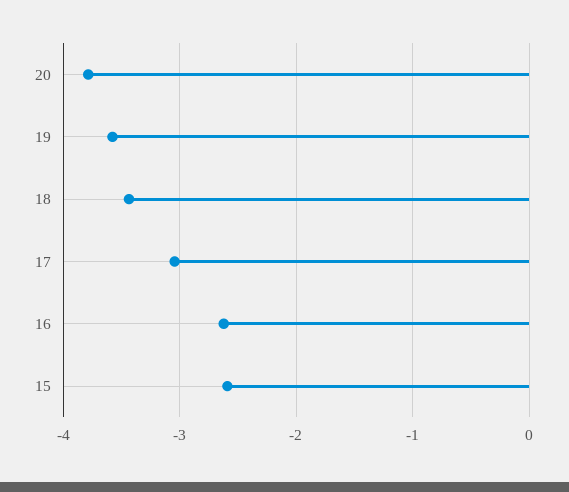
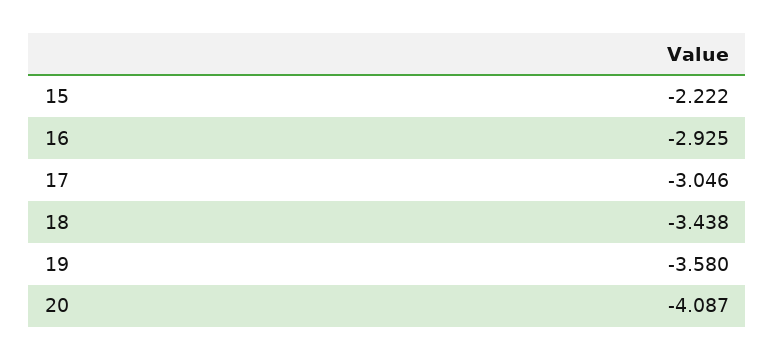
  {
-   "20": -3.8,
+   "20": -4.087,
    "19": -3.58,
    "18": -3.438,
    "17": -3.046,
-   "16": -2.6,
+   "16": -2.925,
-   "15": -2.6
+   "15": -2.222
  }

